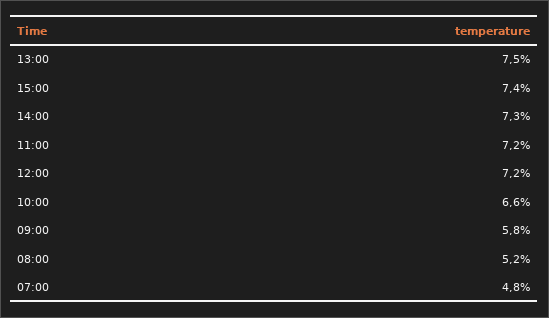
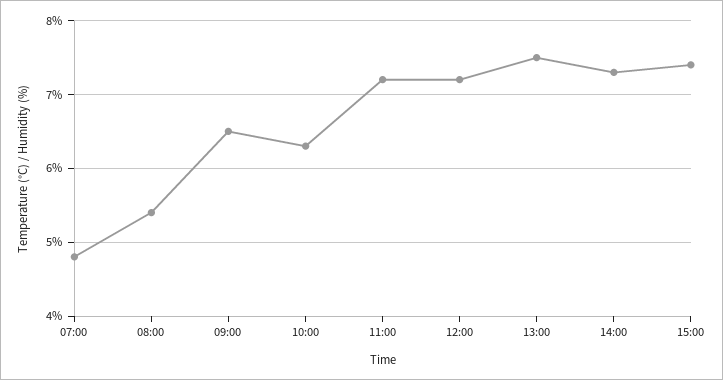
  {
    "13:00": 7.5,
    "15:00": 7.4,
    "14:00": 7.3,
    "11:00": 7.2,
    "12:00": 7.2,
-   "10:00": 6.6,
+   "10:00": 6.3,
-   "09:00": 5.8,
+   "09:00": 6.5,
-   "08:00": 5.2,
+   "08:00": 5.4,
    "07:00": 4.8
  }

